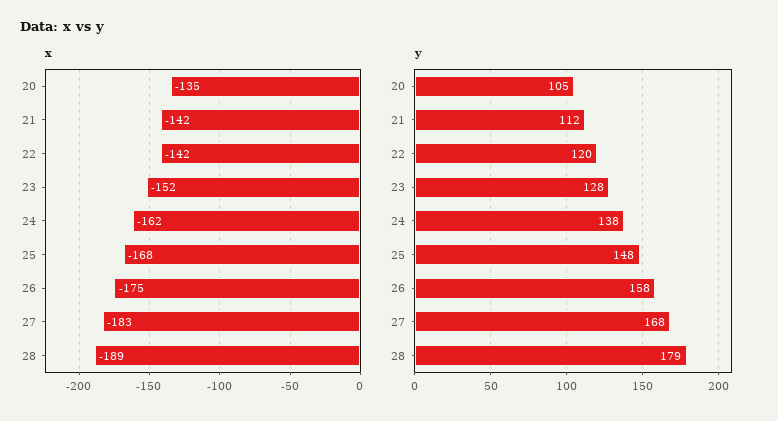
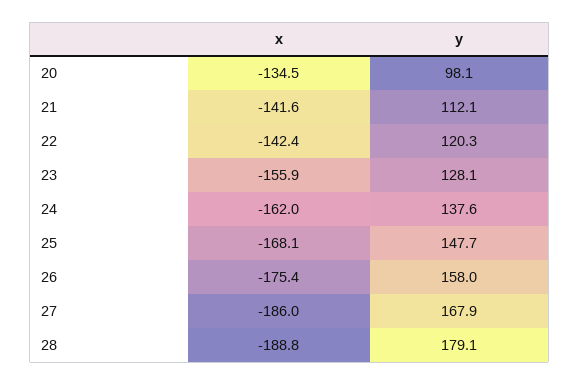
  {
    "x": {
      "20": -134.5,
      "21": -141.6,
      "22": -142.4,
-     "23": -152,
+     "23": -155.9,
      "24": -162,
      "25": -168.1,
      "26": -175.4,
-     "27": -183,
+     "27": -186,
      "28": -188.8
    },
    "y": {
-     "20": 105,
+     "20": 98.1,
      "21": 112.1,
      "22": 120.3,
      "23": 128.1,
      "24": 137.6,
      "25": 147.7,
      "26": 158,
      "27": 167.9,
      "28": 179.1
    }
  }

